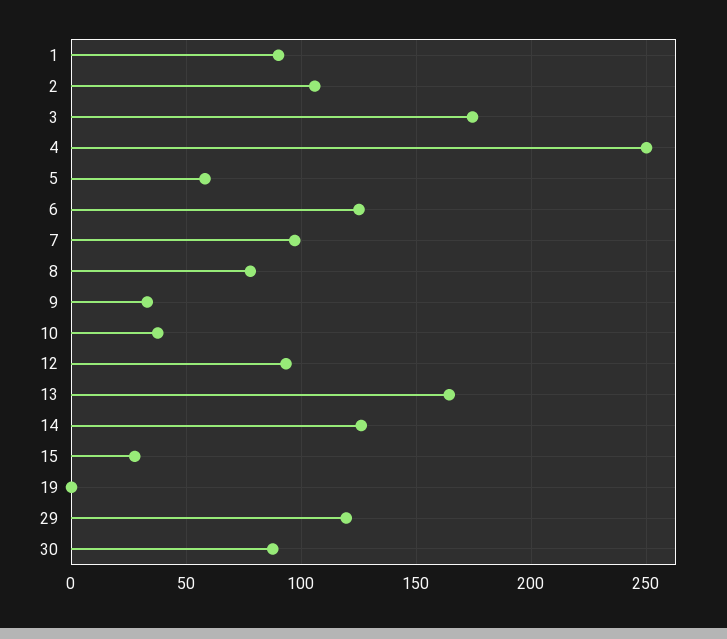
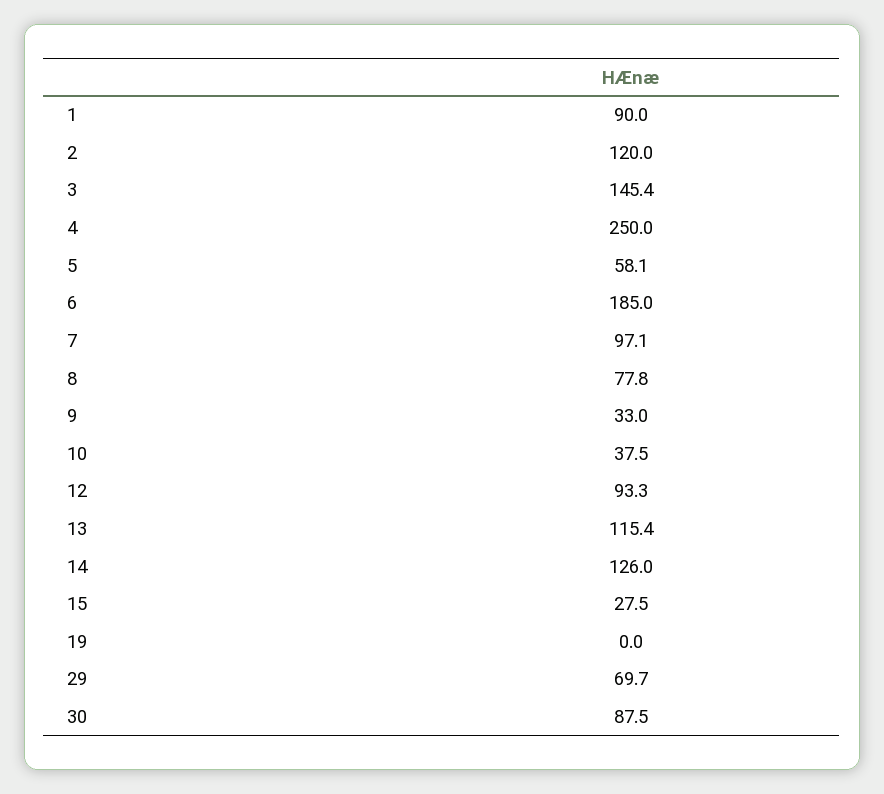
  {
    "1": 90,
-   "2": 105,
+   "2": 120,
-   "3": 175,
+   "3": 145.4,
    "4": 250,
    "5": 58.1,
-   "6": 125,
+   "6": 185,
    "7": 97.1,
    "8": 77.8,
    "9": 33,
    "10": 37.5,
    "12": 93.3,
-   "13": 165,
+   "13": 115.4,
    "14": 126,
    "15": 27.5,
    "19": 0,
-   "29": 120,
+   "29": 69.7,
    "30": 87.5
  }

